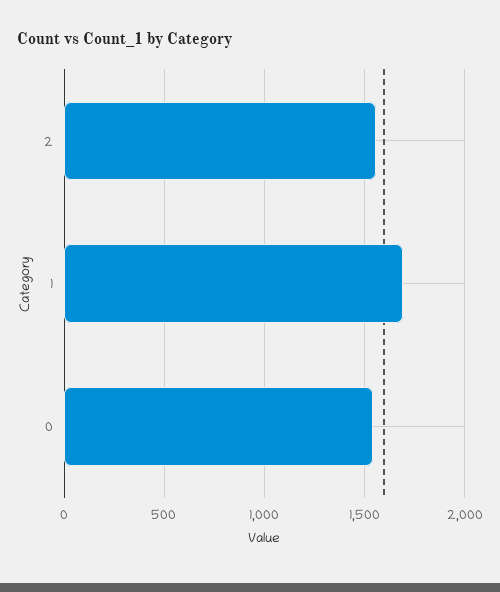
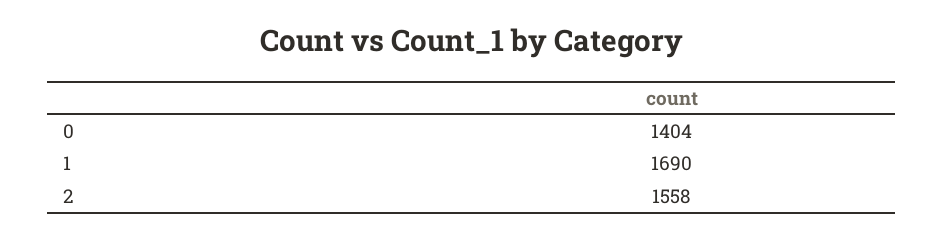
  {
    "2": 1558,
    "1": 1690,
-   "0": 1550
+   "0": 1404
  }

